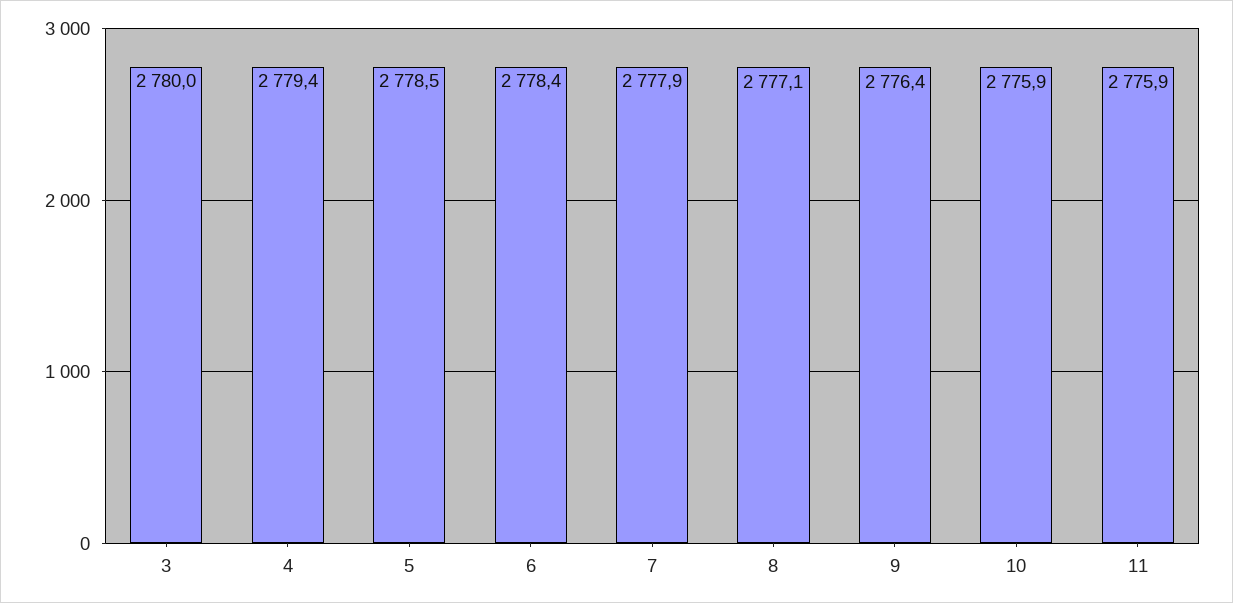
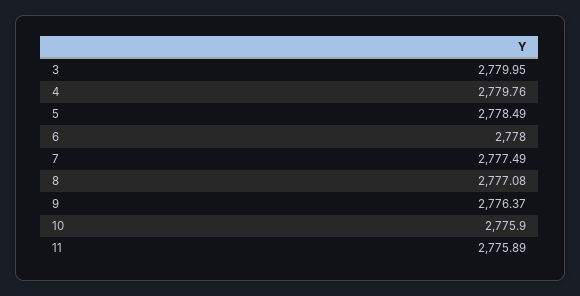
  {
    "3": 2779.95,
-   "4": 2779.4,
+   "4": 2779.76,
    "5": 2778.49,
-   "6": 2778.4,
+   "6": 2778,
-   "7": 2777.9,
+   "7": 2777.49,
    "8": 2777.08,
    "9": 2776.37,
    "10": 2775.9,
    "11": 2775.89
  }

